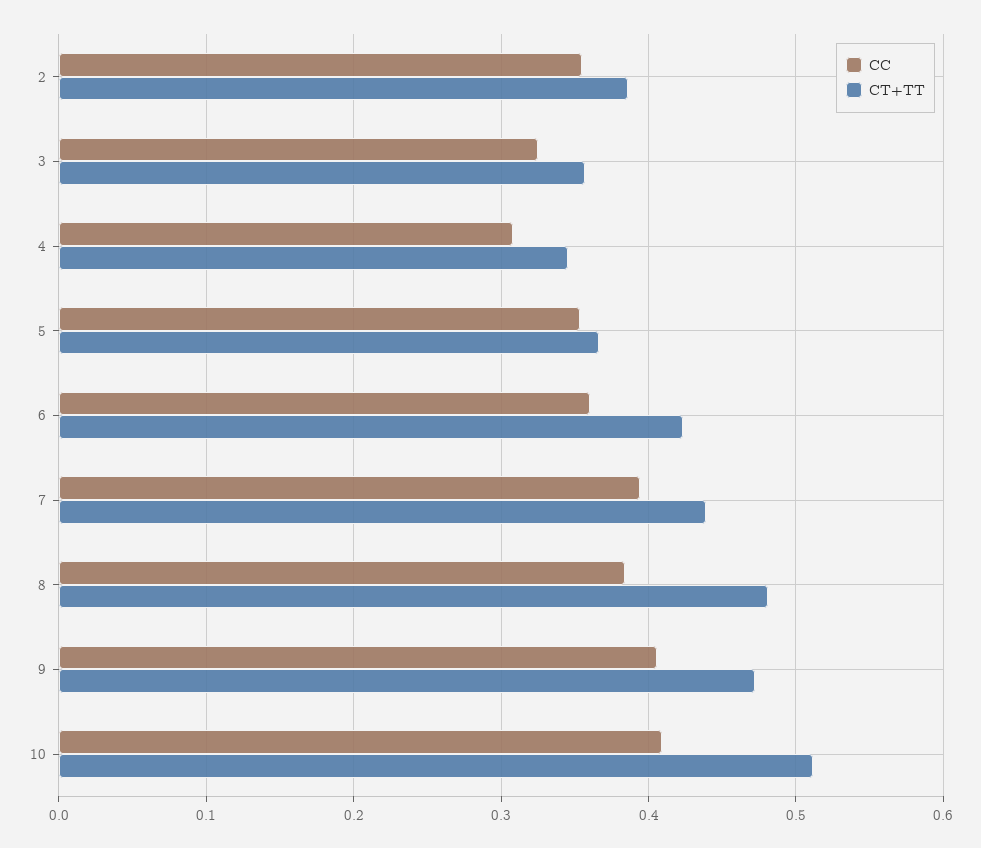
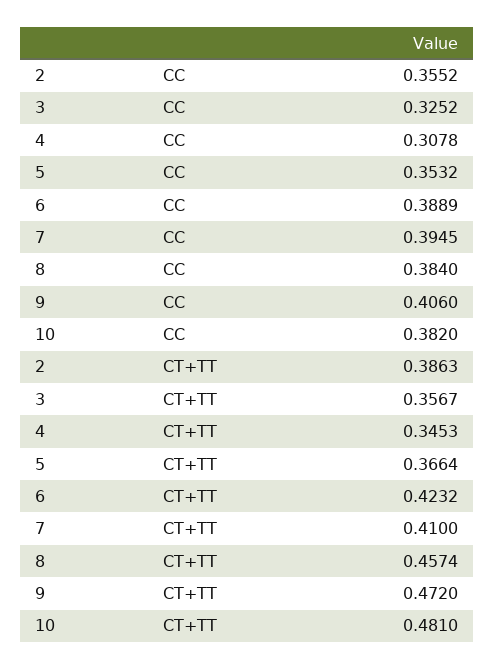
  {
    "CC": {
      "2": 0.3552,
      "3": 0.3252,
      "4": 0.3078,
      "5": 0.3532,
-     "6": 0.36,
+     "6": 0.3889,
      "7": 0.3945,
      "8": 0.384,
      "9": 0.406,
-     "10": 0.41
+     "10": 0.382
    },
    "CT+TT": {
      "2": 0.3863,
      "3": 0.3567,
      "4": 0.3453,
      "5": 0.3664,
      "6": 0.4232,
-     "7": 0.44,
+     "7": 0.41,
-     "8": 0.48,
+     "8": 0.4574,
      "9": 0.472,
-     "10": 0.51
+     "10": 0.481
    }
  }

